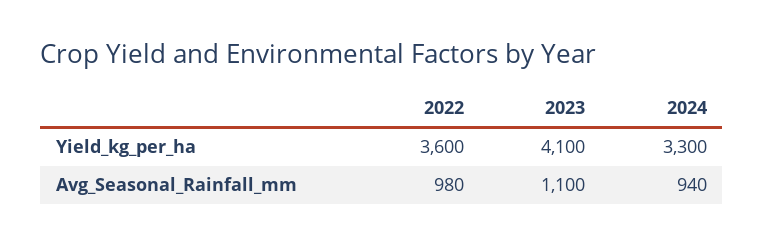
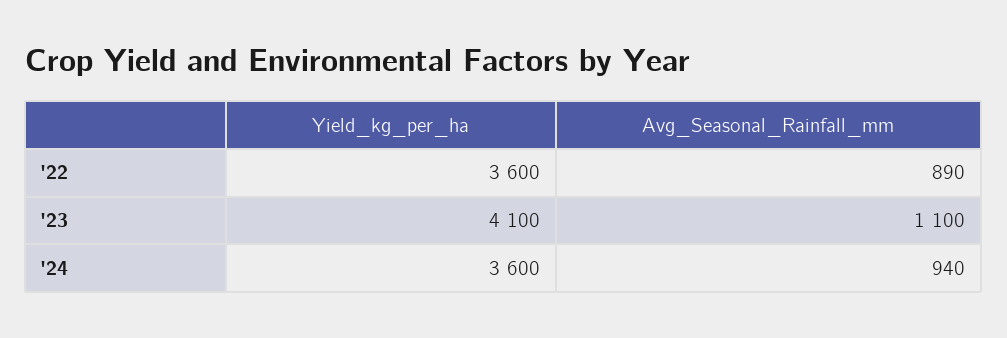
  {
    "2022": {
      "Yield_kg_per_ha": 3600,
-     "Avg_Seasonal_Rainfall_mm": 980
+     "Avg_Seasonal_Rainfall_mm": 890
    },
    "2023": {
      "Yield_kg_per_ha": 4100,
      "Avg_Seasonal_Rainfall_mm": 1100
    },
    "2024": {
-     "Yield_kg_per_ha": 3300,
+     "Yield_kg_per_ha": 3600,
      "Avg_Seasonal_Rainfall_mm": 940
    }
  }

